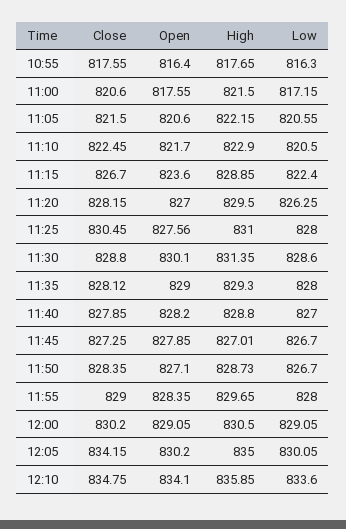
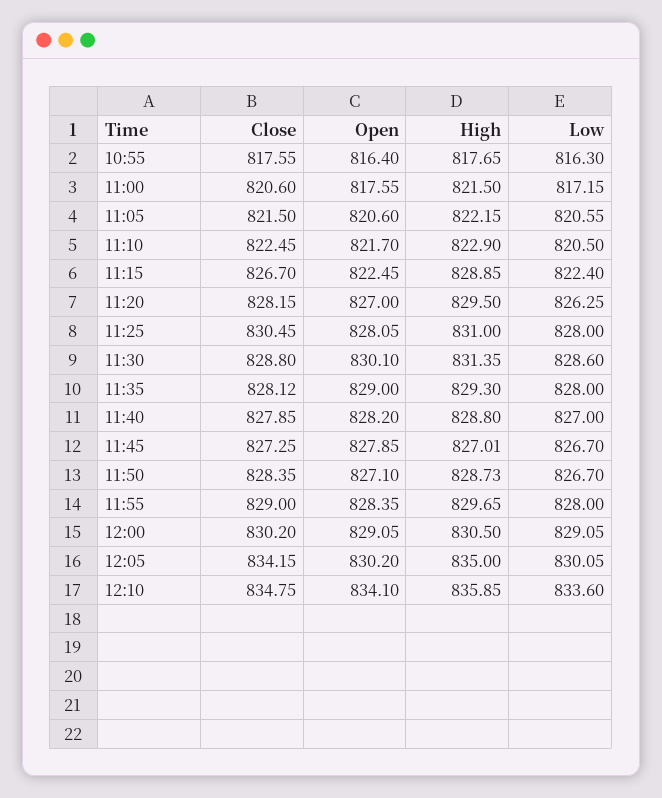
  {
    "Close": {
      "10:55": 817.55,
      "11:00": 820.6,
      "11:05": 821.5,
      "11:10": 822.45,
      "11:15": 826.7,
      "11:20": 828.15,
      "11:25": 830.45,
      "11:30": 828.8,
      "11:35": 828.12,
      "11:40": 827.85,
      "11:45": 827.25,
      "11:50": 828.35,
      "11:55": 829,
      "12:00": 830.2,
      "12:05": 834.15,
      "12:10": 834.75
    },
    "Open": {
      "10:55": 816.4,
      "11:00": 817.55,
      "11:05": 820.6,
      "11:10": 821.7,
-     "11:15": 823.6,
+     "11:15": 822.45,
      "11:20": 827,
-     "11:25": 827.56,
+     "11:25": 828.05,
      "11:30": 830.1,
      "11:35": 829,
      "11:40": 828.2,
      "11:45": 827.85,
      "11:50": 827.1,
      "11:55": 828.35,
      "12:00": 829.05,
      "12:05": 830.2,
      "12:10": 834.1
    },
    "High": {
      "10:55": 817.65,
      "11:00": 821.5,
      "11:05": 822.15,
      "11:10": 822.9,
      "11:15": 828.85,
      "11:20": 829.5,
      "11:25": 831,
      "11:30": 831.35,
      "11:35": 829.3,
      "11:40": 828.8,
      "11:45": 827.01,
      "11:50": 828.73,
      "11:55": 829.65,
      "12:00": 830.5,
      "12:05": 835,
      "12:10": 835.85
    },
    "Low": {
      "10:55": 816.3,
      "11:00": 817.15,
      "11:05": 820.55,
      "11:10": 820.5,
      "11:15": 822.4,
      "11:20": 826.25,
      "11:25": 828,
      "11:30": 828.6,
      "11:35": 828,
      "11:40": 827,
      "11:45": 826.7,
      "11:50": 826.7,
      "11:55": 828,
      "12:00": 829.05,
      "12:05": 830.05,
      "12:10": 833.6
    }
  }

